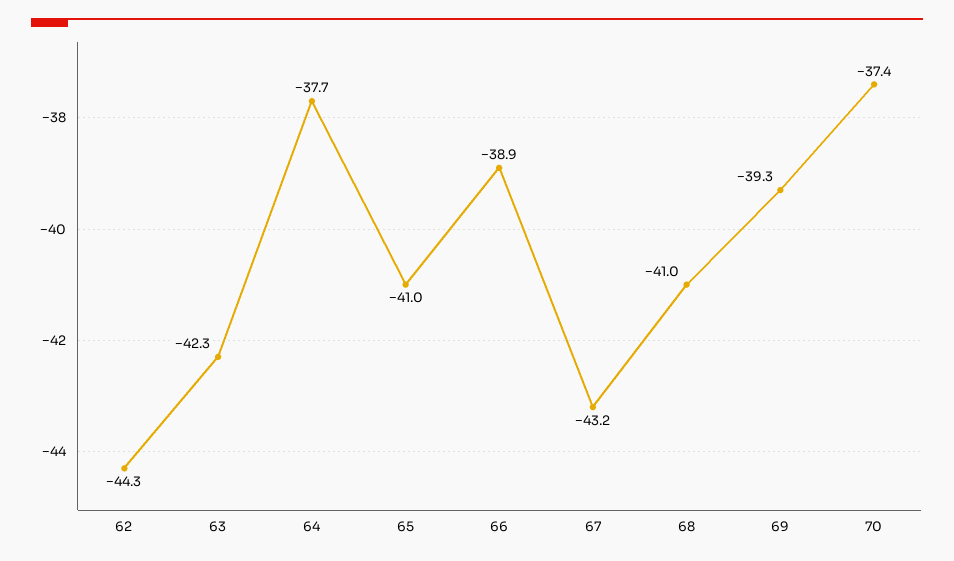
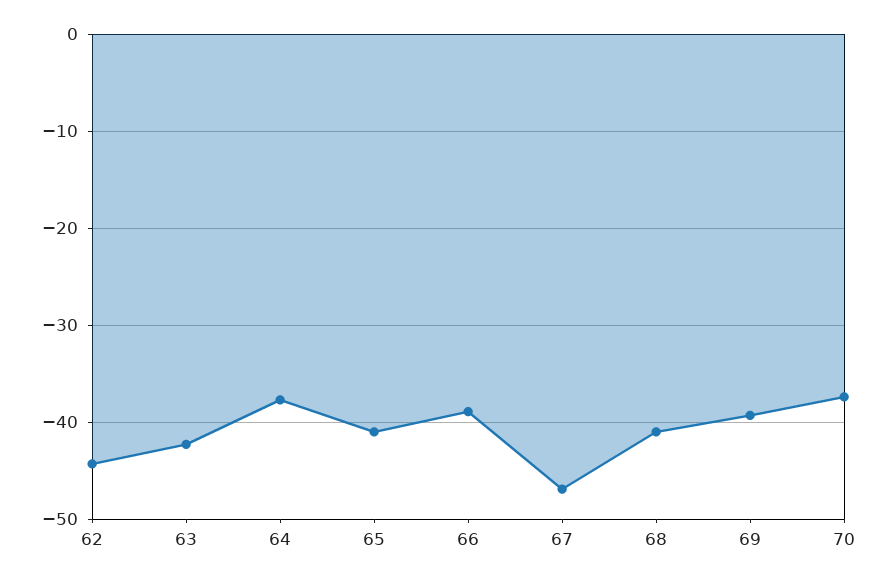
  {
    "62": -44.3,
    "63": -42.3,
    "64": -37.7,
    "65": -41,
    "66": -38.9,
-   "67": -43.2,
+   "67": -47,
    "68": -41,
    "69": -39.3,
    "70": -37.4
  }

